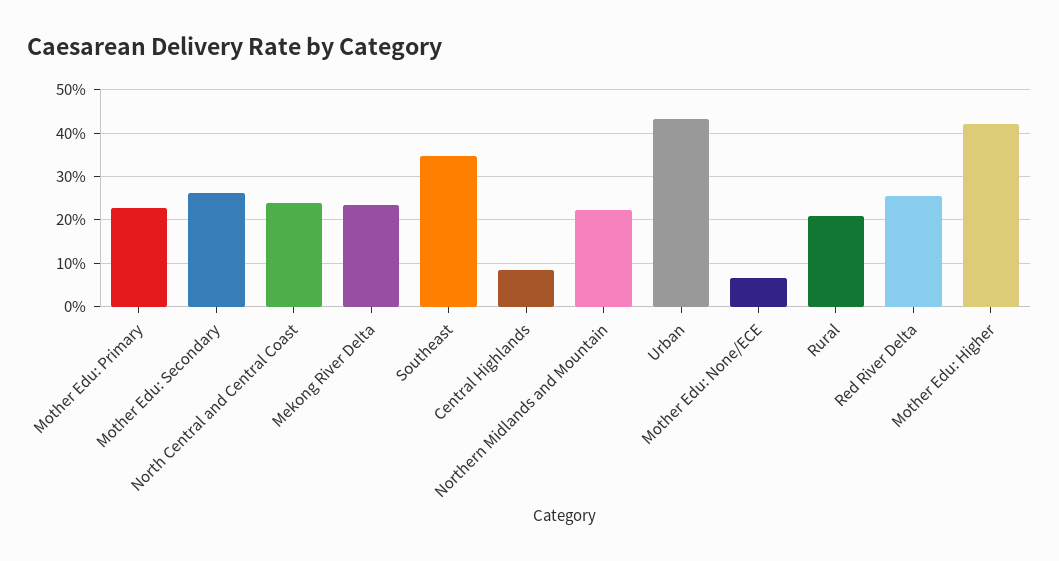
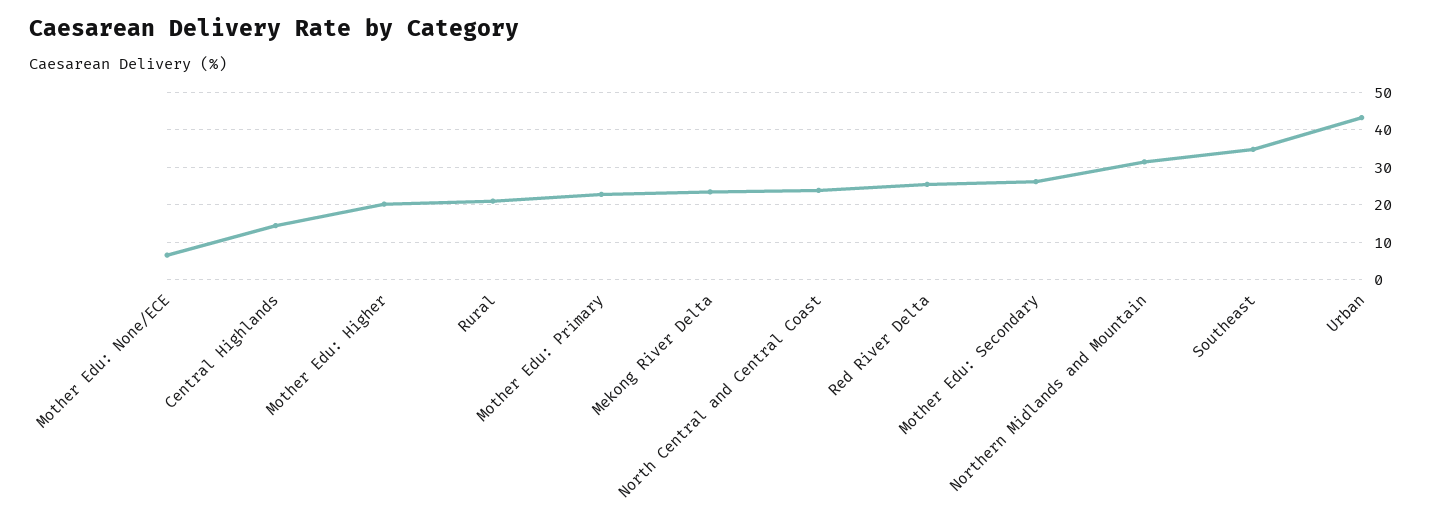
  {
    "Mother Edu: Primary": 22,
    "Mother Edu: Secondary": 26,
    "North Central and Central Coast": 24,
    "Mekong River Delta": 24,
    "Southeast": 34,
-   "Central Highlands": 8,
+   "Central Highlands": 14,
-   "Northern Midlands and Mountain": 22,
+   "Northern Midlands and Mountain": 32,
    "Urban": 44,
    "Mother Edu: None/ECE": 6,
    "Rural": 22,
    "Red River Delta": 26,
-   "Mother Edu: Higher": 42
+   "Mother Edu: Higher": 20
  }

